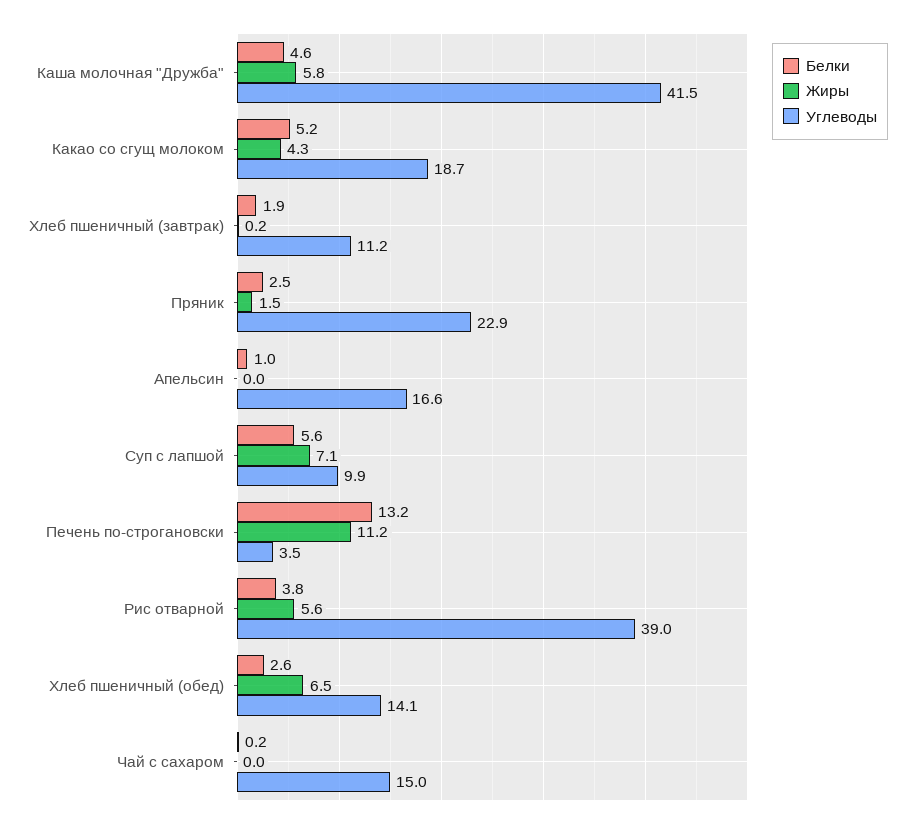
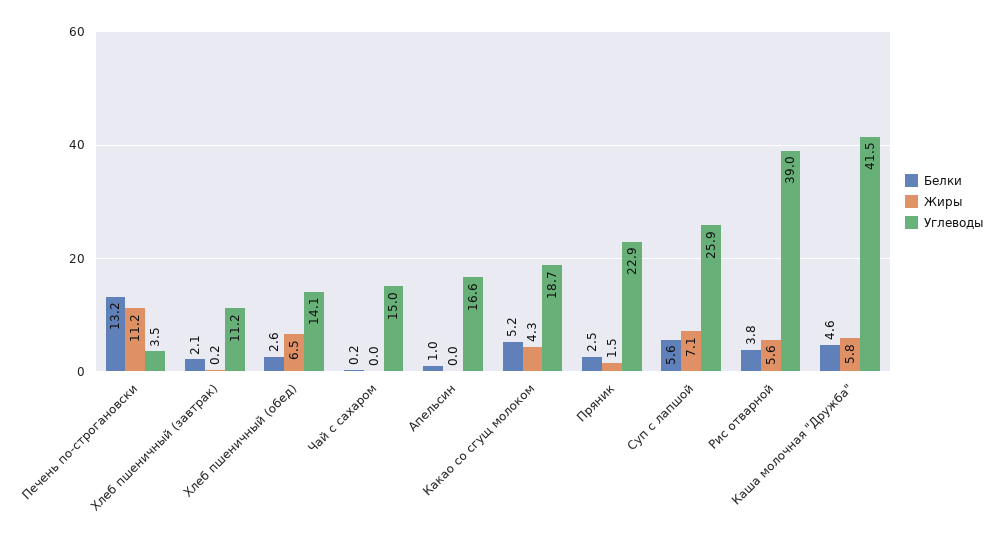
  {
    "Белки": {
      "Каша молочная \"Дружба\"": 4.6,
      "Какао со сгущ молоком": 5.2,
-     "Хлеб пшеничный (завтрак)": 1.9,
+     "Хлеб пшеничный (завтрак)": 2.1,
      "Пряник": 2.5,
      "Апельсин": 1,
      "Суп с лапшой": 5.6,
      "Печень по-строгановски": 13.2,
      "Рис отварной": 3.8,
      "Хлеб пшеничный (обед)": 2.6,
      "Чай с сахаром": 0.2
    },
    "Жиры": {
      "Каша молочная \"Дружба\"": 5.8,
      "Какао со сгущ молоком": 4.3,
      "Хлеб пшеничный (завтрак)": 0.2,
      "Пряник": 1.5,
      "Апельсин": 0,
      "Суп с лапшой": 7.1,
      "Печень по-строгановски": 11.2,
      "Рис отварной": 5.6,
      "Хлеб пшеничный (обед)": 6.5,
      "Чай с сахаром": 0
    },
    "Углеводы": {
      "Каша молочная \"Дружба\"": 41.5,
      "Какао со сгущ молоком": 18.7,
      "Хлеб пшеничный (завтрак)": 11.2,
      "Пряник": 22.9,
      "Апельсин": 16.6,
-     "Суп с лапшой": 9.9,
+     "Суп с лапшой": 25.9,
      "Печень по-строгановски": 3.5,
      "Рис отварной": 39,
      "Хлеб пшеничный (обед)": 14.1,
      "Чай с сахаром": 15
    }
  }

